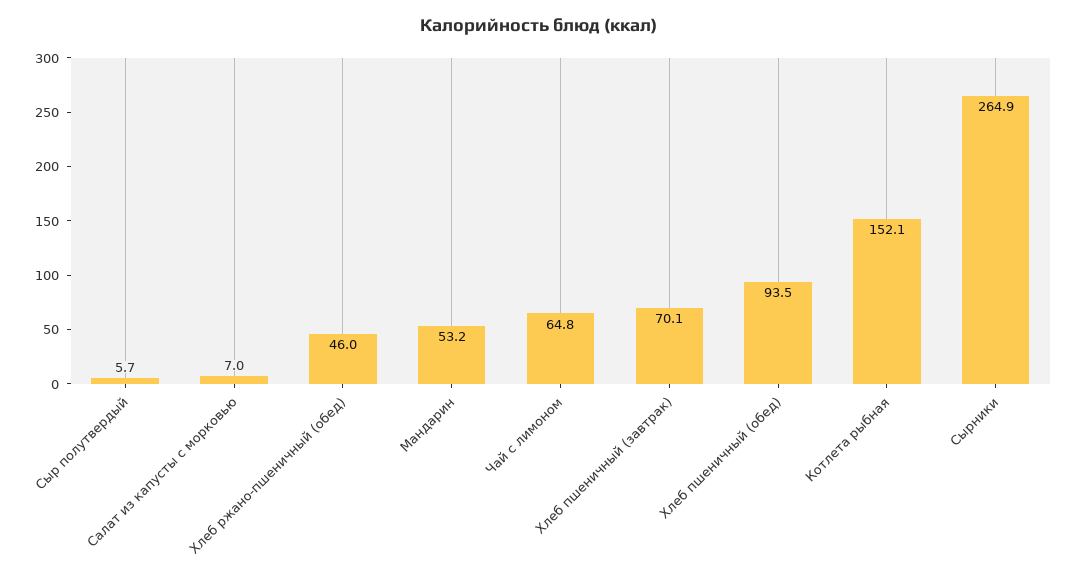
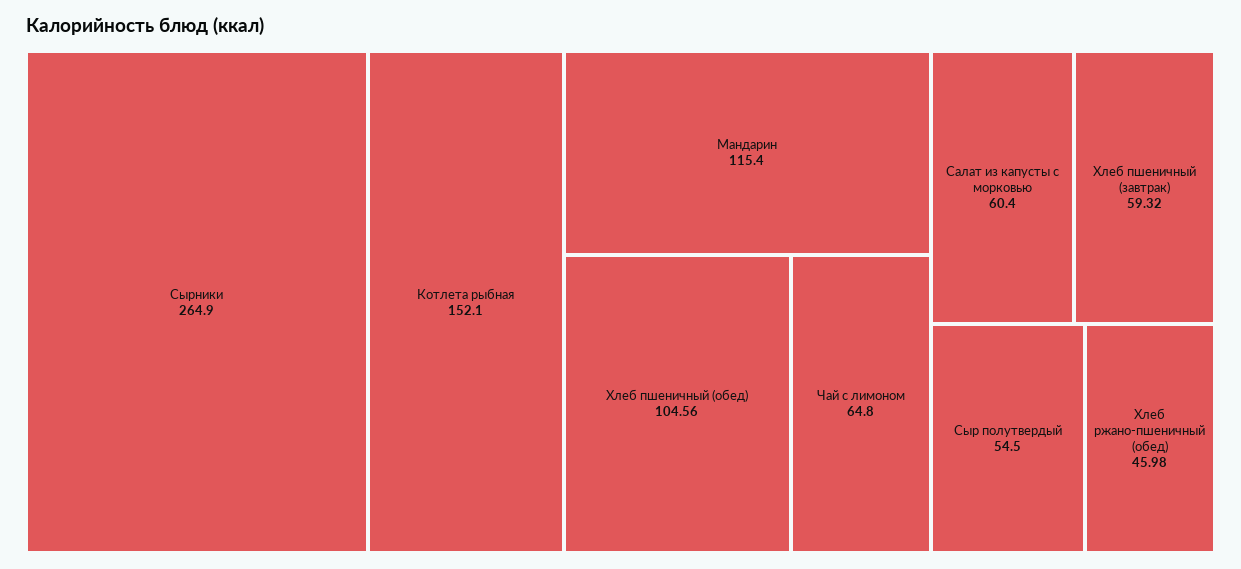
  {
-   "Сыр полутвердый": 5.7,
+   "Сыр полутвердый": 54.5,
-   "Салат из капусты с морковью": 7,
+   "Салат из капусты с морковью": 60.4,
    "Хлеб ржано-пшеничный (обед)": 45.98,
-   "Мандарин": 53.2,
+   "Мандарин": 115.4,
    "Чай с лимоном": 64.8,
-   "Хлеб пшеничный (завтрак)": 70.1,
+   "Хлеб пшеничный (завтрак)": 59.32,
-   "Хлеб пшеничный (обед)": 93.5,
+   "Хлеб пшеничный (обед)": 104.56,
    "Котлета рыбная": 152.1,
    "Сырники": 264.9
  }

